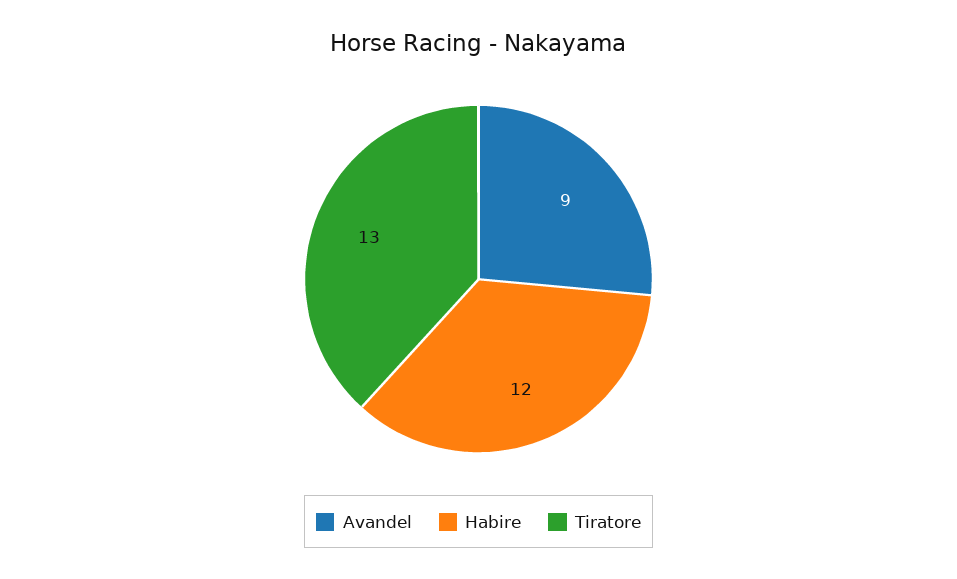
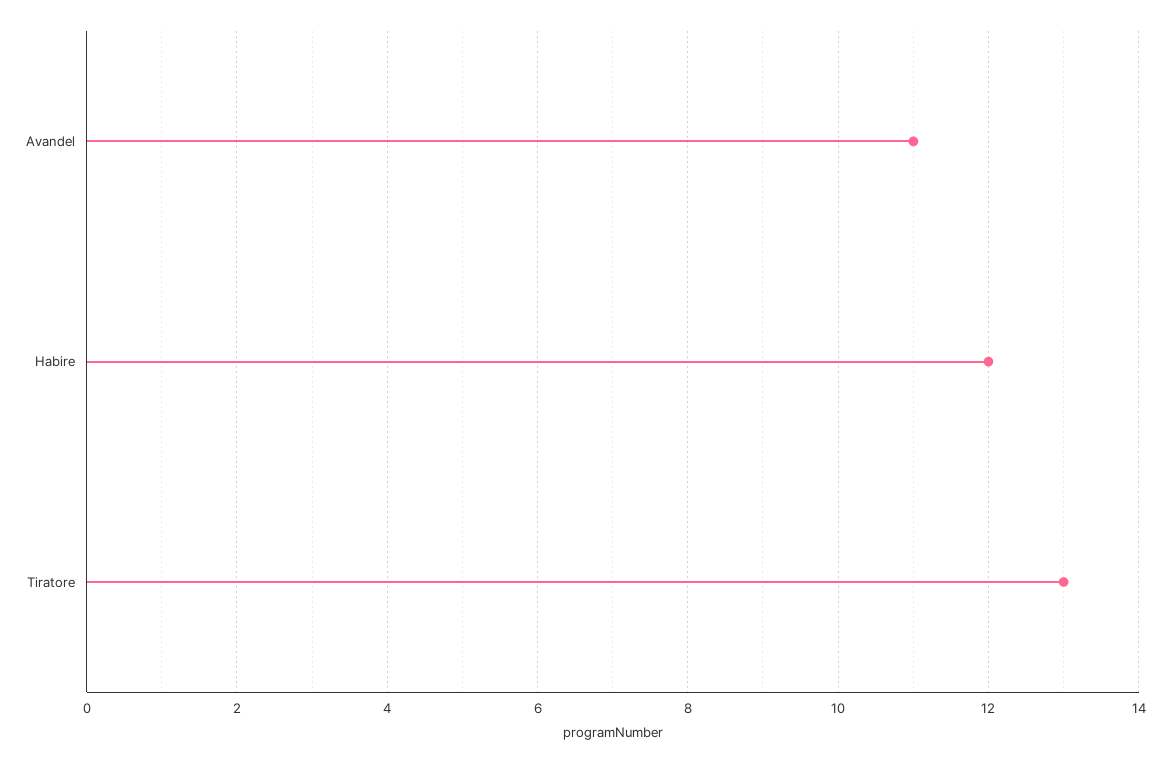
  {
-   "Avandel": 9,
+   "Avandel": 11,
    "Habire": 12,
    "Tiratore": 13
  }

